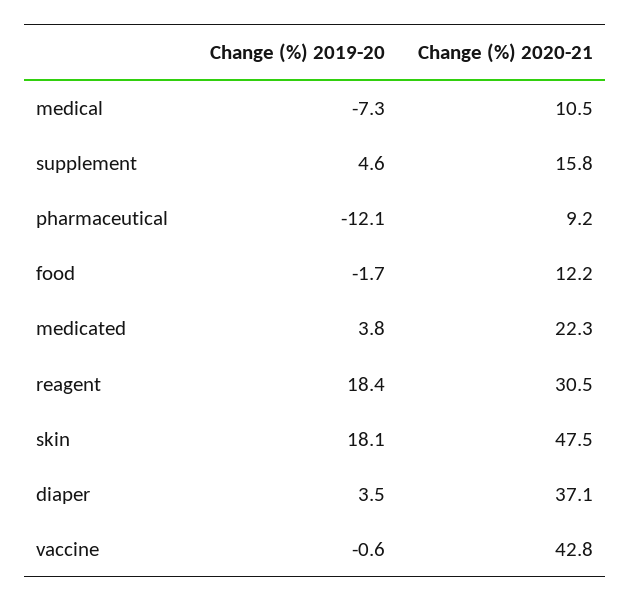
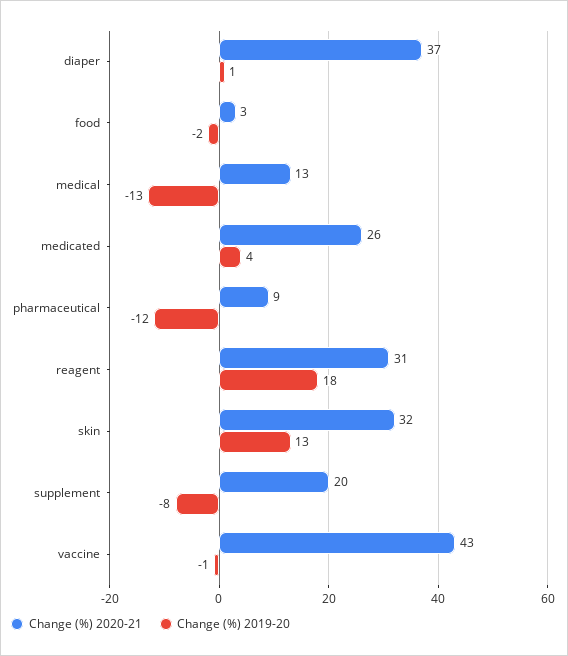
  {
    "Change (%) 2019-20": {
-     "medical": -7.3,
+     "medical": -13,
-     "supplement": 4.6,
+     "supplement": -8,
      "pharmaceutical": -12.1,
      "food": -1.7,
      "medicated": 3.8,
      "reagent": 18.4,
-     "skin": 18.1,
+     "skin": 13,
-     "diaper": 3.5,
+     "diaper": 1,
      "vaccine": -0.6
    },
    "Change (%) 2020-21": {
-     "medical": 10.5,
+     "medical": 13,
-     "supplement": 15.8,
+     "supplement": 20,
      "pharmaceutical": 9.2,
-     "food": 12.2,
+     "food": 3,
-     "medicated": 22.3,
+     "medicated": 26,
      "reagent": 30.5,
-     "skin": 47.5,
+     "skin": 32,
      "diaper": 37.1,
      "vaccine": 42.8
    }
  }

